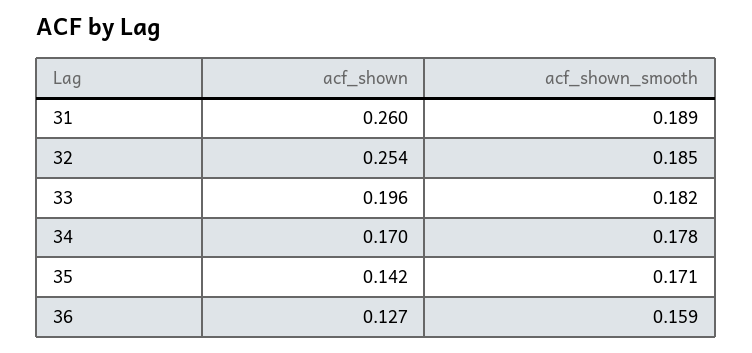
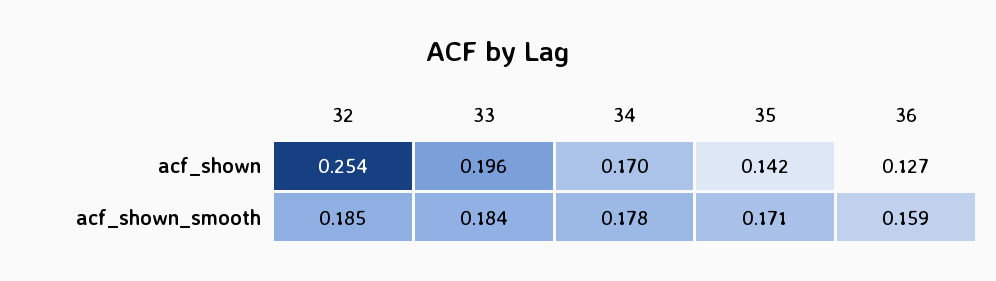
  {
    "acf_shown": {
-     "31": 0.26,
      "32": 0.254,
      "33": 0.196,
      "34": 0.17,
      "35": 0.142,
      "36": 0.127
    },
    "acf_shown_smooth": {
-     "31": 0.189,
      "32": 0.185,
-     "33": 0.182,
+     "33": 0.184,
      "34": 0.178,
      "35": 0.171,
      "36": 0.159
    }
  }

